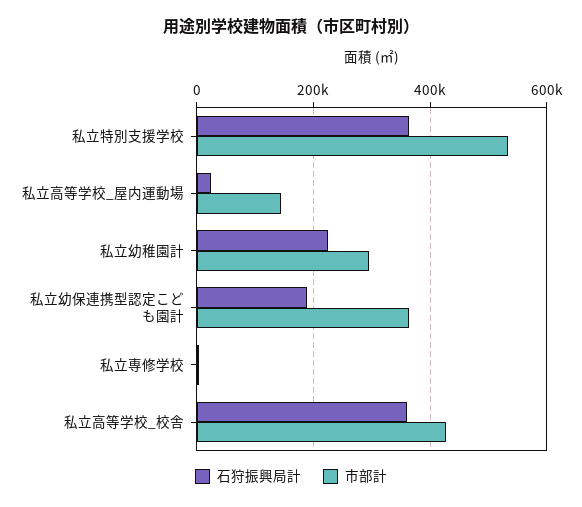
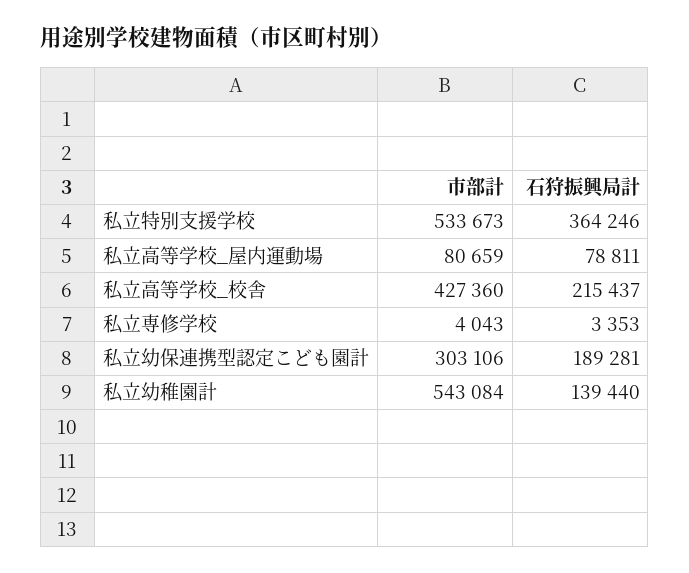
  {
    "石狩振興局計": {
      "私立特別支援学校": 364246,
-     "私立高等学校_屋内運動場": 20000,
+     "私立高等学校_屋内運動場": 78811,
-     "私立幼稚園計": 220000,
+     "私立幼稚園計": 139440,
      "私立幼保連携型認定こども園計": 189281,
      "私立専修学校": 3353,
-     "私立高等学校_校舎": 360000
+     "私立高等学校_校舎": 215437
    },
    "市部計": {
      "私立特別支援学校": 533673,
-     "私立高等学校_屋内運動場": 140000,
+     "私立高等学校_屋内運動場": 80659,
-     "私立幼稚園計": 300000,
+     "私立幼稚園計": 543084,
-     "私立幼保連携型認定こども園計": 360000,
+     "私立幼保連携型認定こども園計": 303106,
      "私立専修学校": 4043,
      "私立高等学校_校舎": 427360
    }
  }

